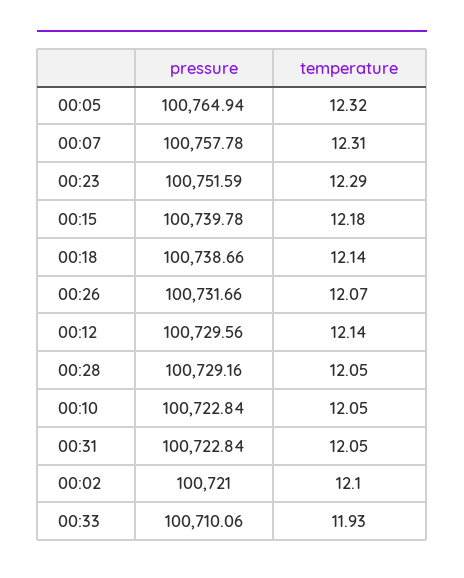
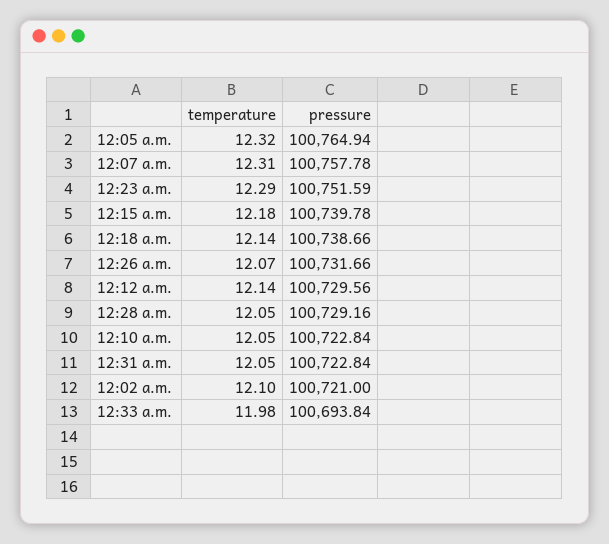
  {
    "pressure": {
      "00:05": 100764.94,
      "00:07": 100757.78,
      "00:23": 100751.59,
      "00:15": 100739.78,
      "00:18": 100738.66,
      "00:26": 100731.66,
      "00:12": 100729.56,
      "00:28": 100729.16,
      "00:10": 100722.84,
      "00:31": 100722.84,
      "00:02": 100721,
-     "00:33": 100710.06
+     "00:33": 100693.84
    },
    "temperature": {
      "00:05": 12.32,
      "00:07": 12.31,
      "00:23": 12.29,
      "00:15": 12.18,
      "00:18": 12.14,
      "00:26": 12.07,
      "00:12": 12.14,
      "00:28": 12.05,
      "00:10": 12.05,
      "00:31": 12.05,
      "00:02": 12.1,
-     "00:33": 11.93
+     "00:33": 11.98
    }
  }

